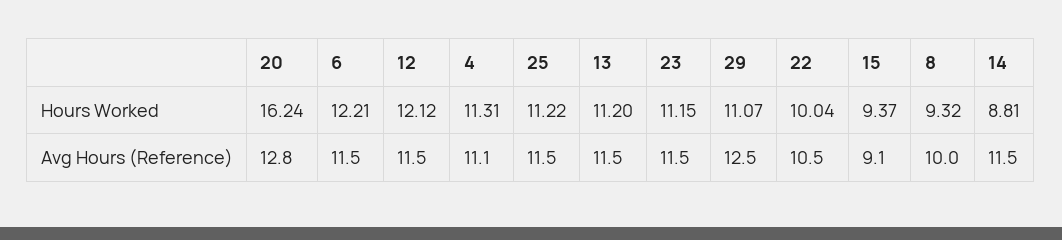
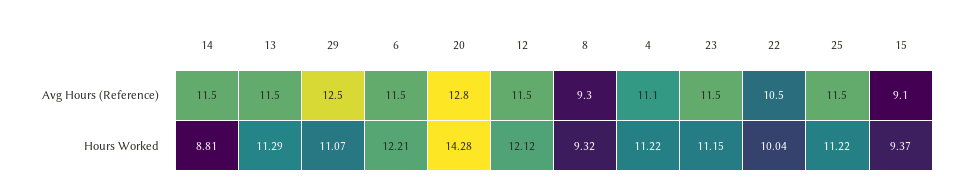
  {
    "20": {
-     "Hours Worked": 16.24,
+     "Hours Worked": 14.28,
      "Avg Hours (Reference)": 12.8
    },
    "6": {
      "Hours Worked": 12.21,
      "Avg Hours (Reference)": 11.5
    },
    "12": {
      "Hours Worked": 12.12,
      "Avg Hours (Reference)": 11.5
    },
    "4": {
-     "Hours Worked": 11.31,
+     "Hours Worked": 11.22,
      "Avg Hours (Reference)": 11.1
    },
    "25": {
      "Hours Worked": 11.22,
      "Avg Hours (Reference)": 11.5
    },
    "13": {
-     "Hours Worked": 11.2,
+     "Hours Worked": 11.29,
      "Avg Hours (Reference)": 11.5
    },
    "23": {
      "Hours Worked": 11.15,
      "Avg Hours (Reference)": 11.5
    },
    "29": {
      "Hours Worked": 11.07,
      "Avg Hours (Reference)": 12.5
    },
    "22": {
      "Hours Worked": 10.04,
      "Avg Hours (Reference)": 10.5
    },
    "15": {
      "Hours Worked": 9.37,
      "Avg Hours (Reference)": 9.1
    },
    "8": {
      "Hours Worked": 9.32,
-     "Avg Hours (Reference)": 10
+     "Avg Hours (Reference)": 9.3
    },
    "14": {
      "Hours Worked": 8.81,
      "Avg Hours (Reference)": 11.5
    }
  }

